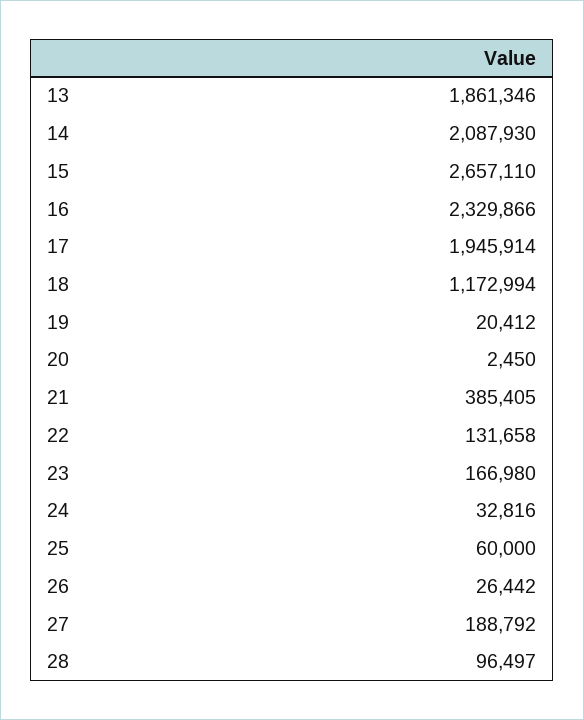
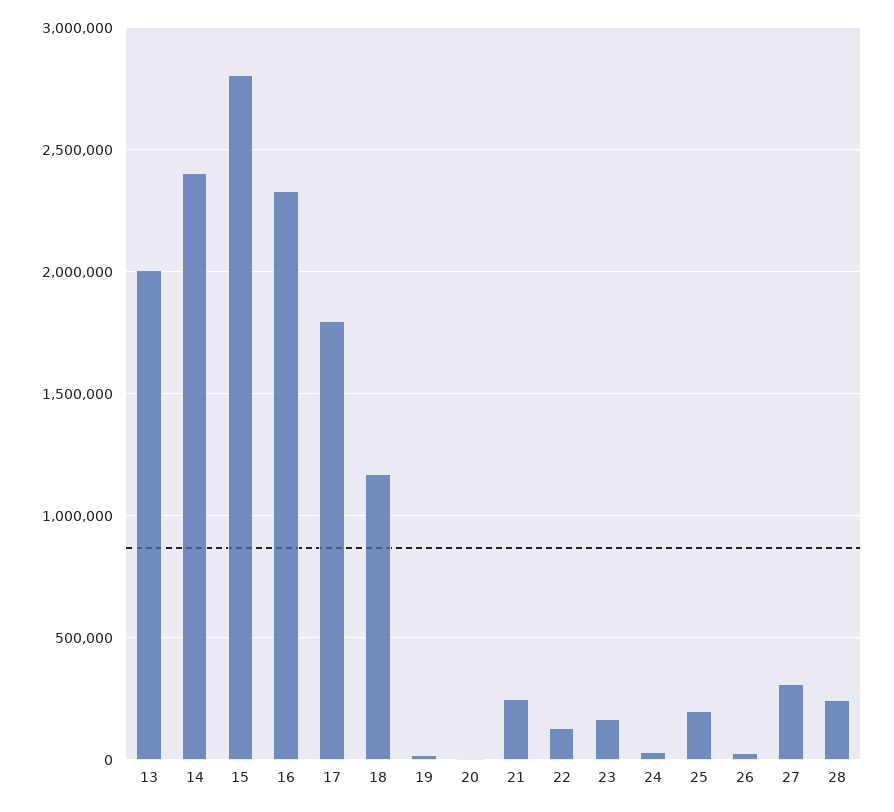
  {
-   "13": 1861346,
+   "13": 2000000,
-   "14": 2087930,
+   "14": 2400000,
-   "15": 2657110,
+   "15": 2800000,
    "16": 2329866,
-   "17": 1945914,
+   "17": 1800000,
    "18": 1172994,
    "19": 20412,
    "20": 2450,
-   "21": 385405,
+   "21": 250000,
    "22": 131658,
    "23": 166980,
    "24": 32816,
-   "25": 60000,
+   "25": 200000,
    "26": 26442,
-   "27": 188792,
+   "27": 300000,
-   "28": 96497
+   "28": 250000
  }

